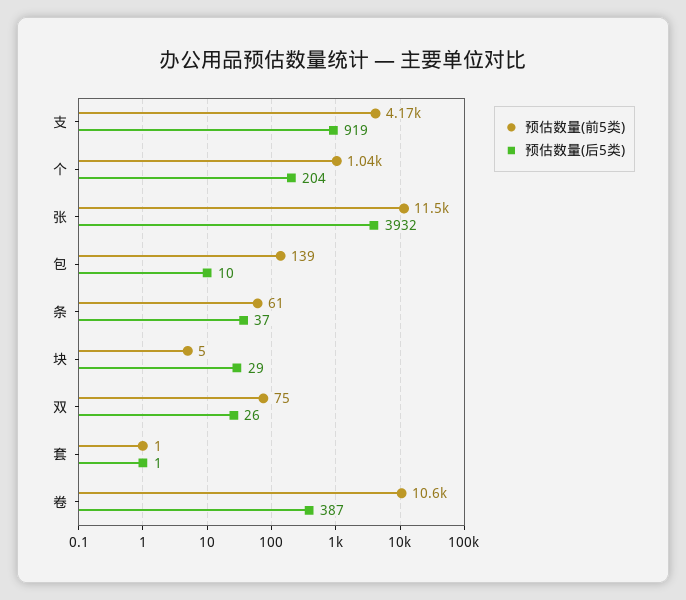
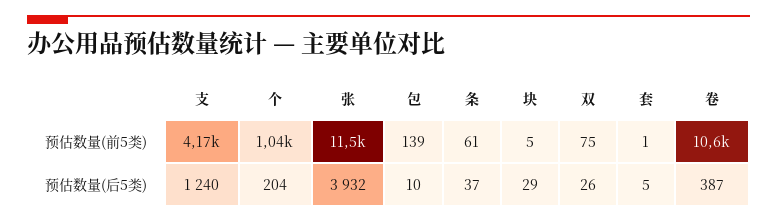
  {
    "预估数量(前5类)": {
      "支": 4170,
      "个": 1040,
      "张": 11500,
      "包": 139,
      "条": 61,
      "块": 5,
      "双": 75,
      "套": 1,
      "卷": 10600
    },
    "预估数量(后5类)": {
-     "支": 919,
+     "支": 1240,
      "个": 204,
      "张": 3932,
      "包": 10,
      "条": 37,
      "块": 29,
      "双": 26,
-     "套": 1,
+     "套": 5,
      "卷": 387
    }
  }

